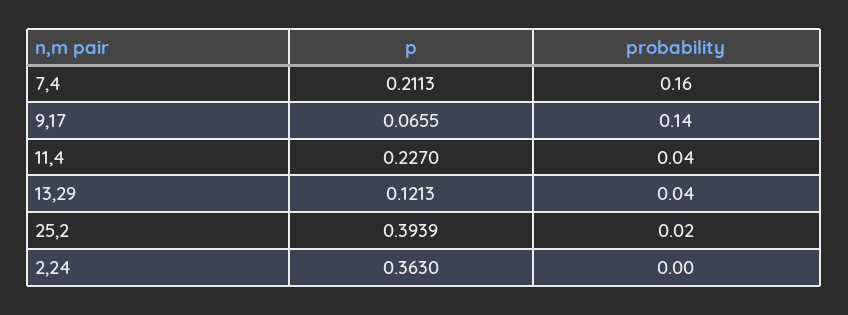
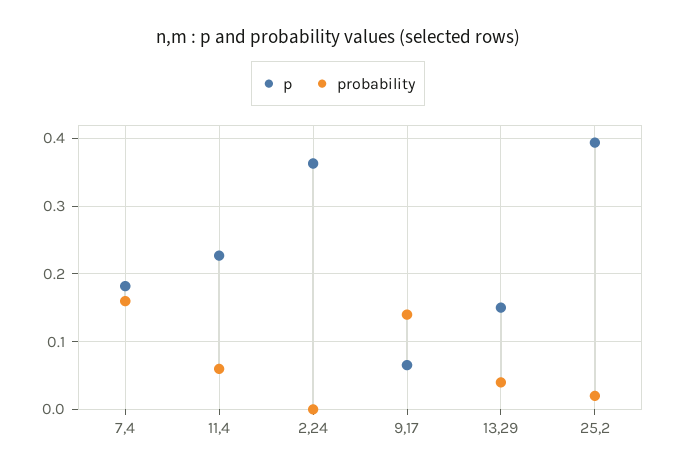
  {
    "p": {
-     "7,4": 0.2113,
+     "7,4": 0.18,
      "9,17": 0.0655,
      "11,4": 0.227,
-     "13,29": 0.1213,
+     "13,29": 0.15,
      "25,2": 0.3939,
      "2,24": 0.363
    },
    "probability": {
      "7,4": 0.16,
      "9,17": 0.14,
-     "11,4": 0.04,
+     "11,4": 0.06,
      "13,29": 0.04,
      "25,2": 0.02,
      "2,24": 0
    }
  }

